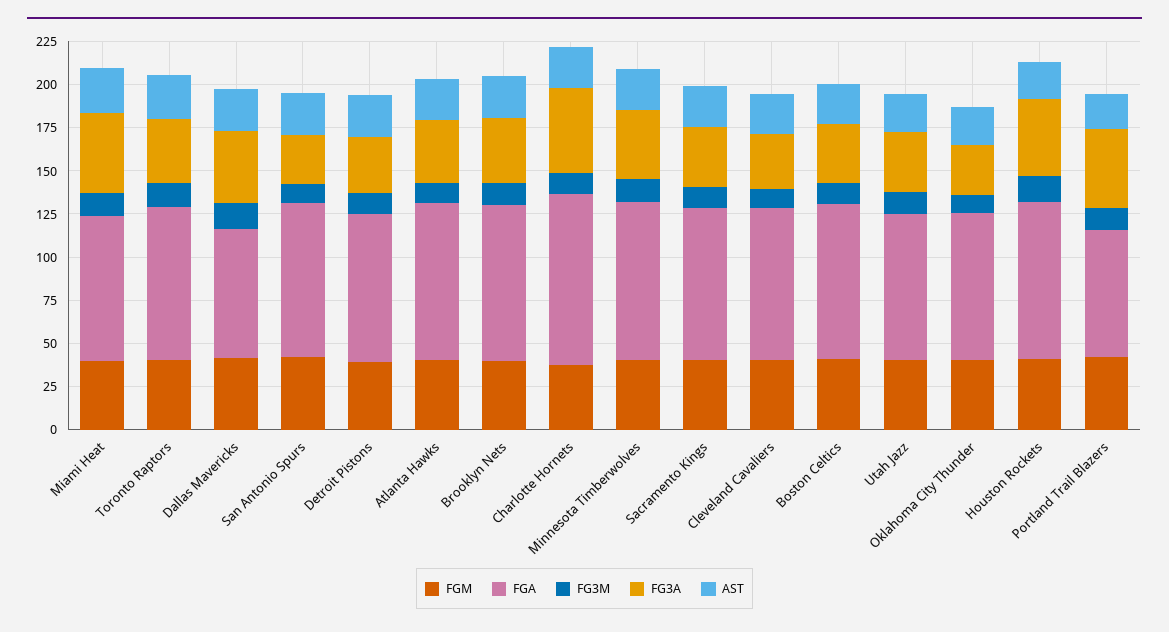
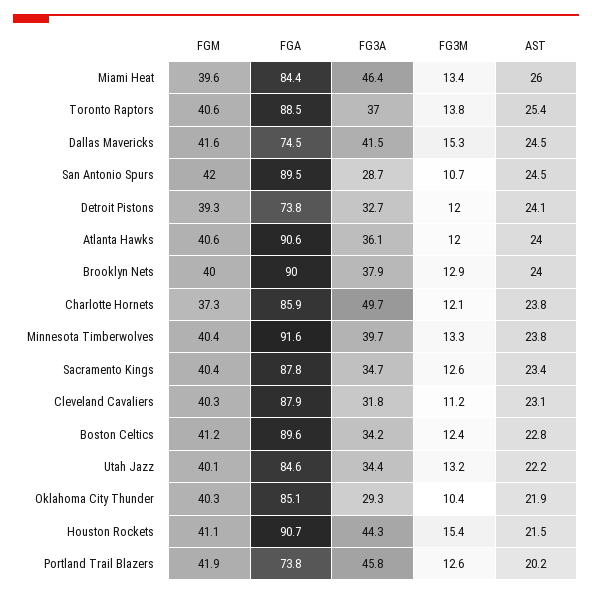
  {
    "FGM": {
      "Miami Heat": 39.6,
      "Toronto Raptors": 40.6,
      "Dallas Mavericks": 41.6,
      "San Antonio Spurs": 42,
      "Detroit Pistons": 39.3,
      "Atlanta Hawks": 40.6,
      "Brooklyn Nets": 40,
      "Charlotte Hornets": 37.3,
      "Minnesota Timberwolves": 40.4,
      "Sacramento Kings": 40.4,
      "Cleveland Cavaliers": 40.3,
      "Boston Celtics": 41.2,
      "Utah Jazz": 40.1,
      "Oklahoma City Thunder": 40.3,
      "Houston Rockets": 41.1,
      "Portland Trail Blazers": 41.9
    },
    "FGA": {
      "Miami Heat": 84.4,
      "Toronto Raptors": 88.5,
      "Dallas Mavericks": 74.5,
      "San Antonio Spurs": 89.5,
-     "Detroit Pistons": 85,
+     "Detroit Pistons": 73.8,
      "Atlanta Hawks": 90.6,
      "Brooklyn Nets": 90,
-     "Charlotte Hornets": 100,
+     "Charlotte Hornets": 85.9,
      "Minnesota Timberwolves": 91.6,
      "Sacramento Kings": 87.8,
      "Cleveland Cavaliers": 87.9,
      "Boston Celtics": 89.6,
      "Utah Jazz": 84.6,
      "Oklahoma City Thunder": 85.1,
      "Houston Rockets": 90.7,
      "Portland Trail Blazers": 73.8
    },
    "FG3M": {
      "Miami Heat": 13.4,
      "Toronto Raptors": 13.8,
      "Dallas Mavericks": 15.3,
      "San Antonio Spurs": 10.7,
      "Detroit Pistons": 12,
      "Atlanta Hawks": 12,
      "Brooklyn Nets": 12.9,
      "Charlotte Hornets": 12.1,
      "Minnesota Timberwolves": 13.3,
      "Sacramento Kings": 12.6,
      "Cleveland Cavaliers": 11.2,
      "Boston Celtics": 12.4,
      "Utah Jazz": 13.2,
      "Oklahoma City Thunder": 10.4,
      "Houston Rockets": 15.4,
      "Portland Trail Blazers": 12.6
    },
    "FG3A": {
      "Miami Heat": 46.4,
      "Toronto Raptors": 37,
      "Dallas Mavericks": 41.5,
      "San Antonio Spurs": 28.7,
      "Detroit Pistons": 32.7,
      "Atlanta Hawks": 36.1,
      "Brooklyn Nets": 37.9,
      "Charlotte Hornets": 49.7,
      "Minnesota Timberwolves": 39.7,
      "Sacramento Kings": 34.7,
      "Cleveland Cavaliers": 31.8,
      "Boston Celtics": 34.2,
      "Utah Jazz": 34.4,
      "Oklahoma City Thunder": 29.3,
      "Houston Rockets": 44.3,
      "Portland Trail Blazers": 45.8
    },
    "AST": {
      "Miami Heat": 26,
      "Toronto Raptors": 25.4,
      "Dallas Mavericks": 24.5,
      "San Antonio Spurs": 24.5,
      "Detroit Pistons": 24.1,
      "Atlanta Hawks": 24,
      "Brooklyn Nets": 24,
      "Charlotte Hornets": 23.8,
      "Minnesota Timberwolves": 23.8,
      "Sacramento Kings": 23.4,
      "Cleveland Cavaliers": 23.1,
      "Boston Celtics": 22.8,
      "Utah Jazz": 22.2,
      "Oklahoma City Thunder": 21.9,
      "Houston Rockets": 21.5,
      "Portland Trail Blazers": 20.2
    }
  }

